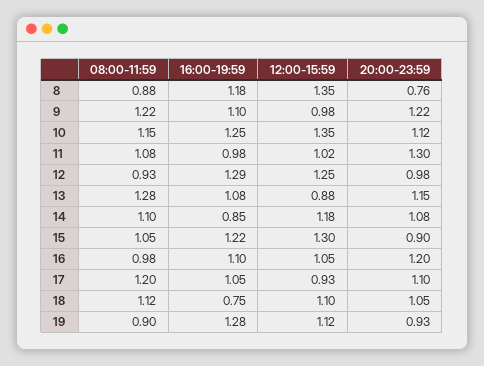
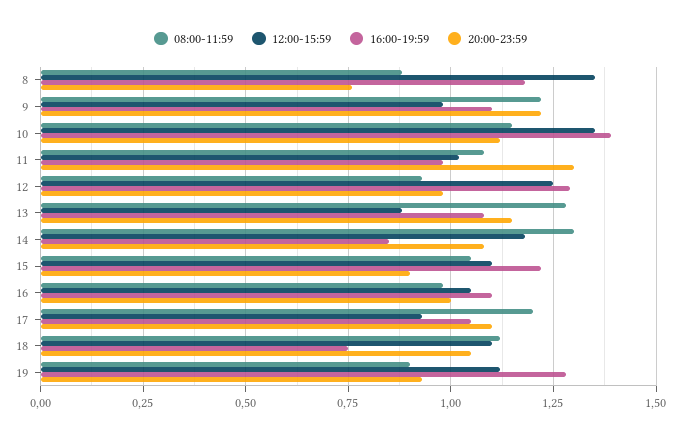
  {
    "08:00-11:59": {
      "8": 0.88,
      "9": 1.22,
      "10": 1.15,
      "11": 1.08,
      "12": 0.93,
      "13": 1.28,
-     "14": 1.1,
+     "14": 1.3,
      "15": 1.05,
      "16": 0.98,
      "17": 1.2,
      "18": 1.12,
      "19": 0.9
    },
    "16:00-19:59": {
      "8": 1.18,
      "9": 1.1,
-     "10": 1.25,
+     "10": 1.4,
      "11": 0.98,
      "12": 1.29,
      "13": 1.08,
      "14": 0.85,
      "15": 1.22,
      "16": 1.1,
      "17": 1.05,
      "18": 0.75,
      "19": 1.28
    },
    "12:00-15:59": {
      "8": 1.35,
      "9": 0.98,
      "10": 1.35,
      "11": 1.02,
      "12": 1.25,
      "13": 0.88,
      "14": 1.18,
-     "15": 1.3,
+     "15": 1.1,
      "16": 1.05,
      "17": 0.93,
      "18": 1.1,
      "19": 1.12
    },
    "20:00-23:59": {
      "8": 0.76,
      "9": 1.22,
      "10": 1.12,
      "11": 1.3,
      "12": 0.98,
      "13": 1.15,
      "14": 1.08,
      "15": 0.9,
-     "16": 1.2,
+     "16": 1,
      "17": 1.1,
      "18": 1.05,
      "19": 0.93
    }
  }

